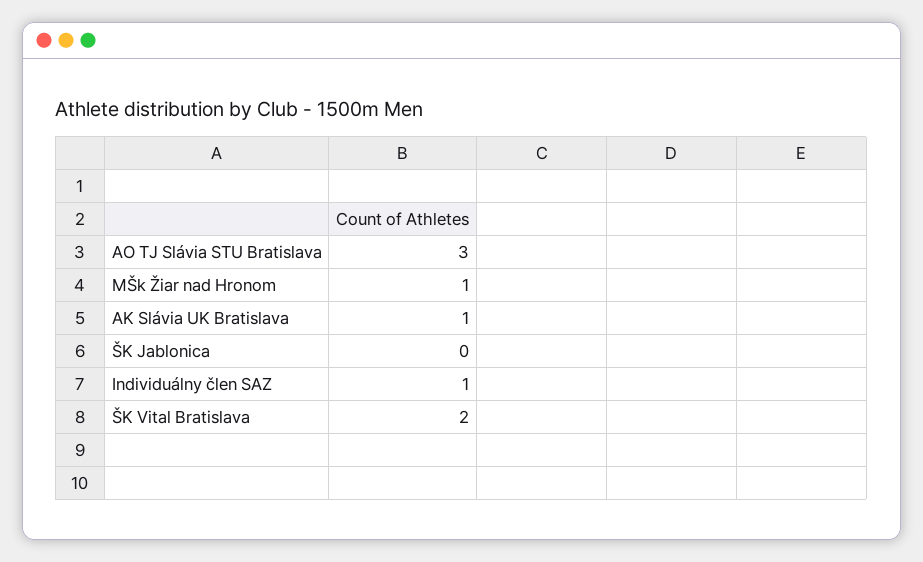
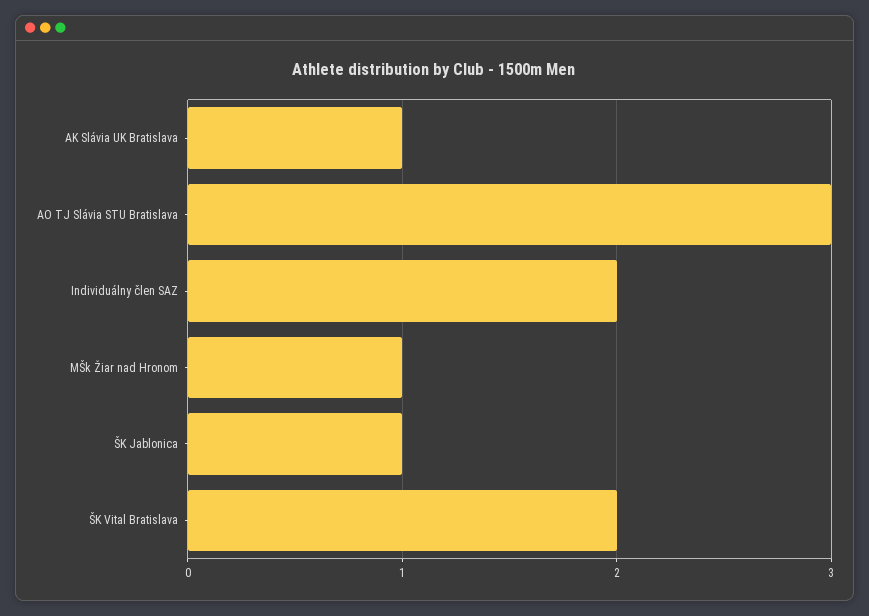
  {
    "AO TJ Slávia STU Bratislava": 3,
    "MŠk Žiar nad Hronom": 1,
    "AK Slávia UK Bratislava": 1,
-   "ŠK Jablonica": 0,
+   "ŠK Jablonica": 1,
-   "Individuálny člen SAZ": 1,
+   "Individuálny člen SAZ": 2,
    "ŠK Vital Bratislava": 2
  }

